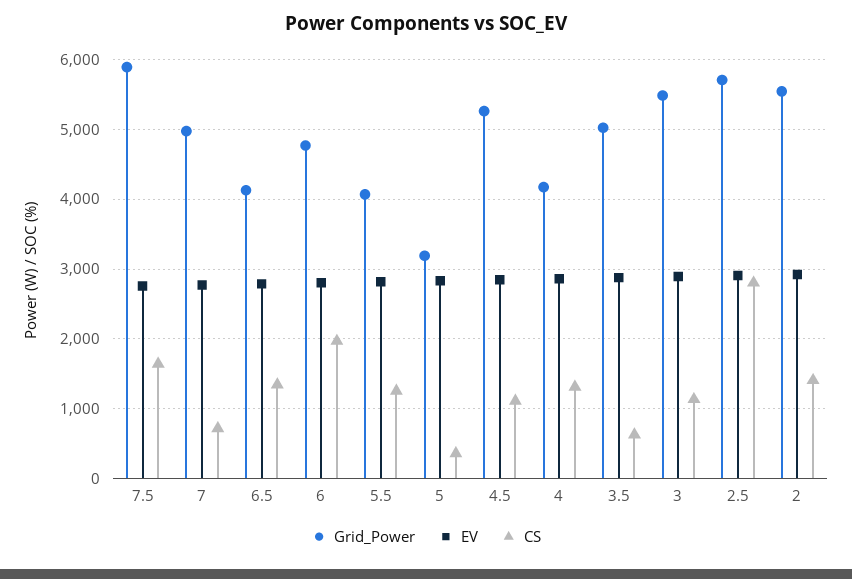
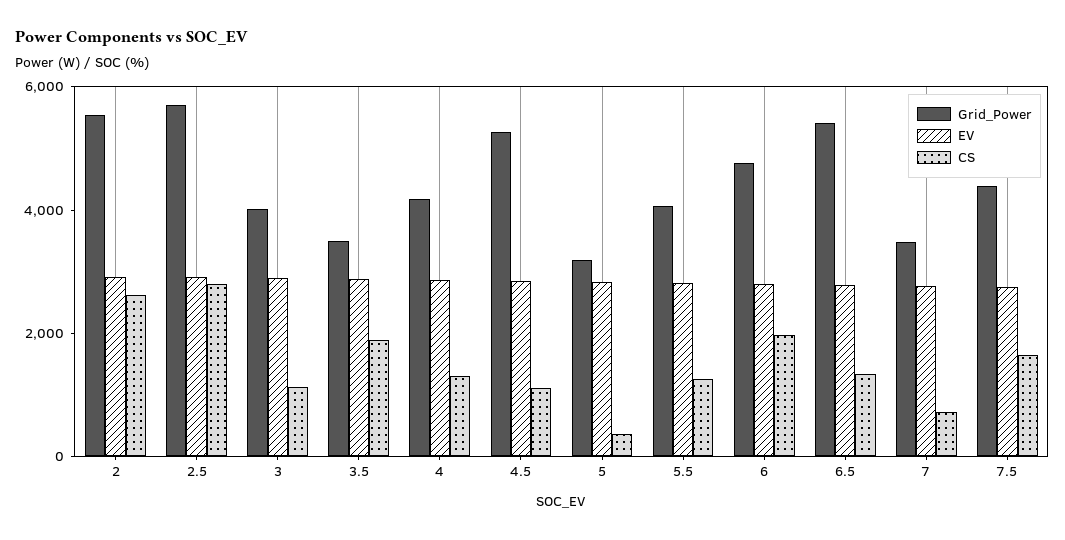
  {
    "Grid_Power": {
-     "7.5": 5900,
+     "7.5": 4500,
-     "7": 5000,
+     "7": 3500,
-     "6.5": 4100,
+     "6.5": 5500,
      "6": 4800,
      "5.5": 4100,
      "5": 3200,
      "4.5": 5300,
      "4": 4200,
-     "3.5": 5000,
+     "3.5": 3500,
-     "3": 5500,
+     "3": 4000,
      "2.5": 5700,
      "2": 5500
    },
    "EV": {
      "7.5": 2800,
      "7": 2800,
      "6.5": 2800,
      "6": 2800,
      "5.5": 2800,
      "5": 2800,
      "4.5": 2800,
      "4": 2900,
      "3.5": 2900,
      "3": 2900,
      "2.5": 2900,
      "2": 2900
    },
    "CS": {
      "7.5": 1600,
      "7": 700,
      "6.5": 1300,
      "6": 2000,
      "5.5": 1300,
      "5": 400,
      "4.5": 1100,
      "4": 1300,
-     "3.5": 600,
+     "3.5": 2000,
      "3": 1100,
      "2.5": 2800,
-     "2": 1400
+     "2": 2500
    }
  }

